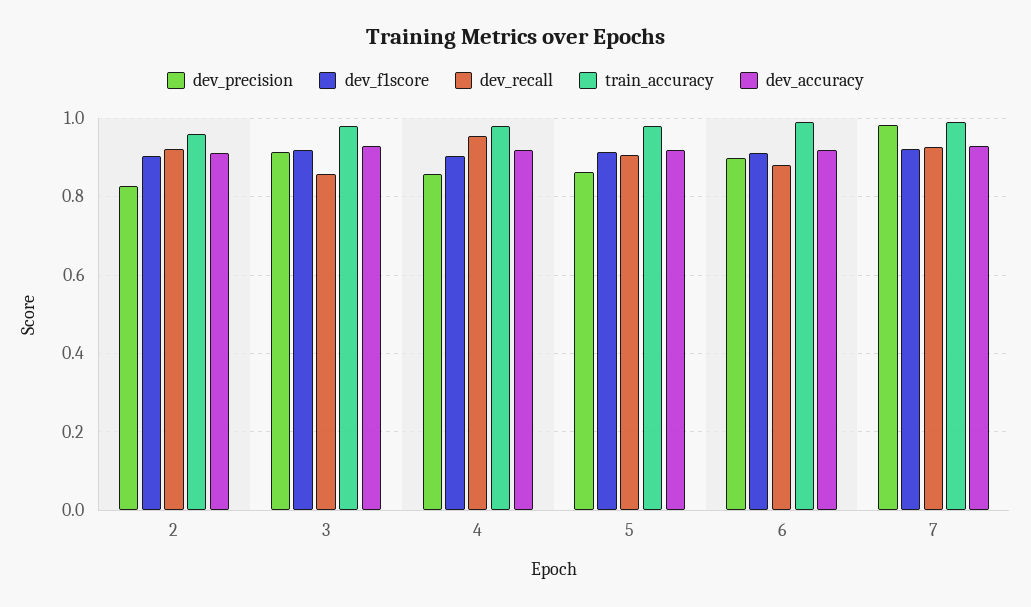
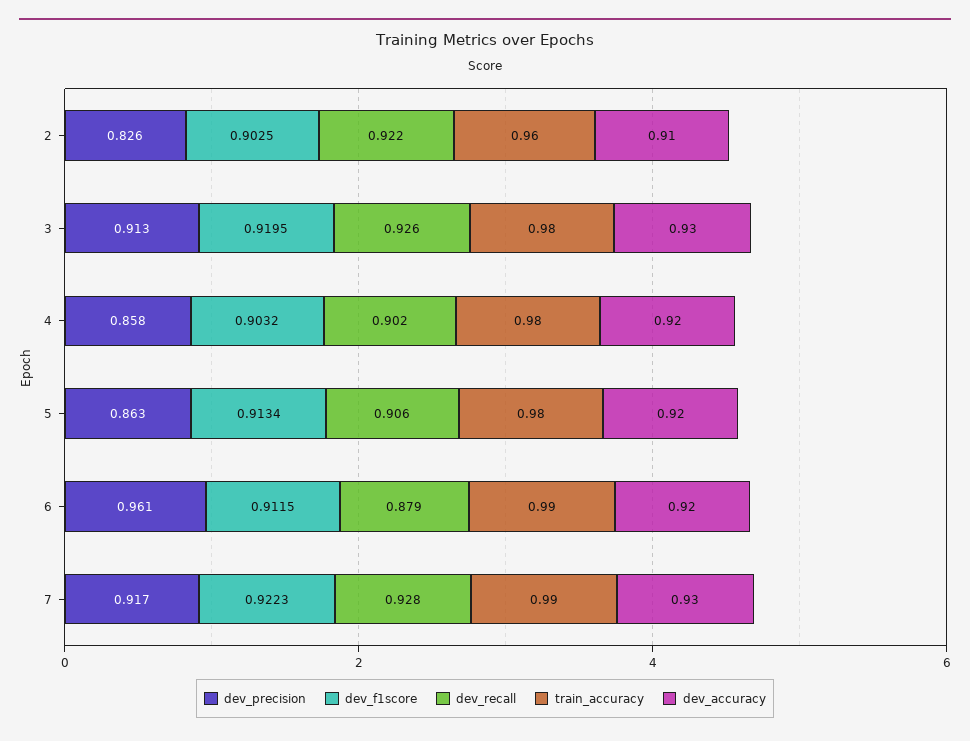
  {
    "dev_precision": {
      "2": 0.826,
      "3": 0.913,
      "4": 0.858,
      "5": 0.863,
-     "6": 0.9,
+     "6": 0.961,
-     "7": 0.98
+     "7": 0.917
    },
    "dev_f1score": {
      "2": 0.9025,
      "3": 0.9195,
      "4": 0.9032,
      "5": 0.9134,
      "6": 0.9115,
      "7": 0.9223
    },
    "dev_recall": {
      "2": 0.922,
-     "3": 0.86,
+     "3": 0.926,
-     "4": 0.96,
+     "4": 0.902,
      "5": 0.906,
      "6": 0.879,
      "7": 0.928
    },
    "train_accuracy": {
      "2": 0.96,
      "3": 0.98,
      "4": 0.98,
      "5": 0.98,
      "6": 0.99,
      "7": 0.99
    },
    "dev_accuracy": {
      "2": 0.91,
      "3": 0.93,
      "4": 0.92,
      "5": 0.92,
      "6": 0.92,
      "7": 0.93
    }
  }

